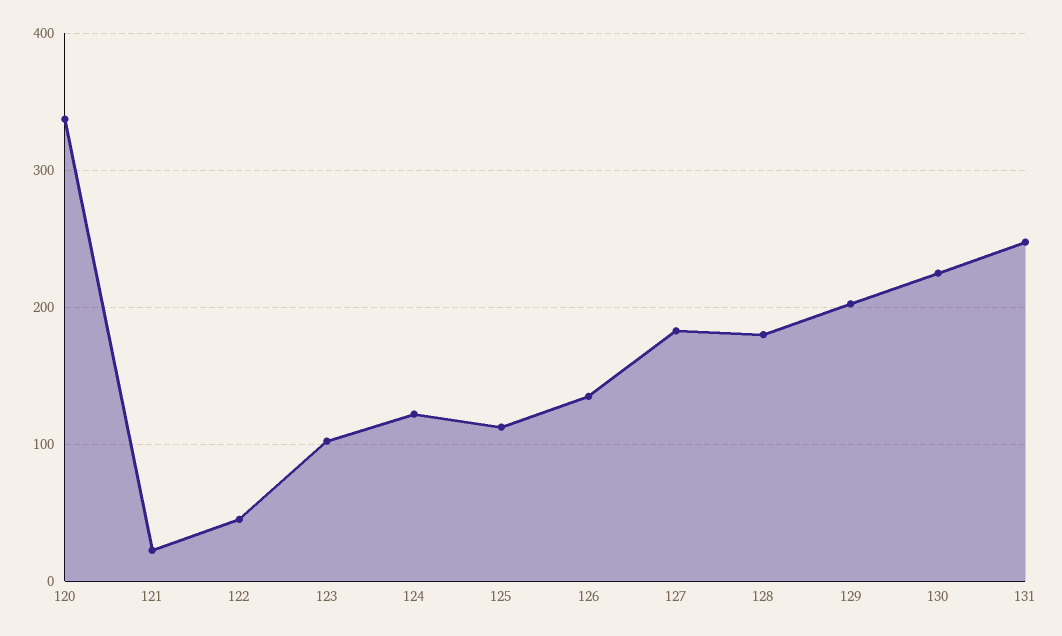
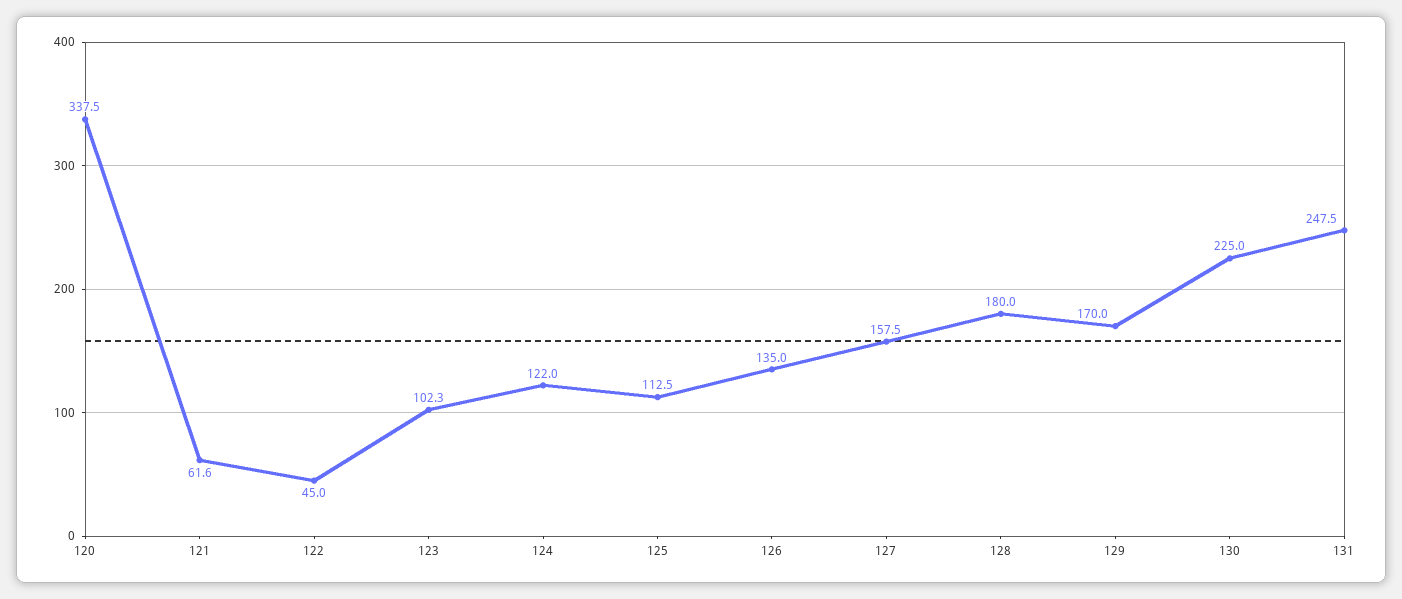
  {
    "120": 337.5,
-   "121": 20,
+   "121": 61.6,
    "122": 45,
    "123": 102.3,
    "124": 122,
    "125": 112.5,
    "126": 135,
-   "127": 180,
+   "127": 157.5,
    "128": 180,
-   "129": 200,
+   "129": 170,
    "130": 225,
    "131": 247.5
  }

